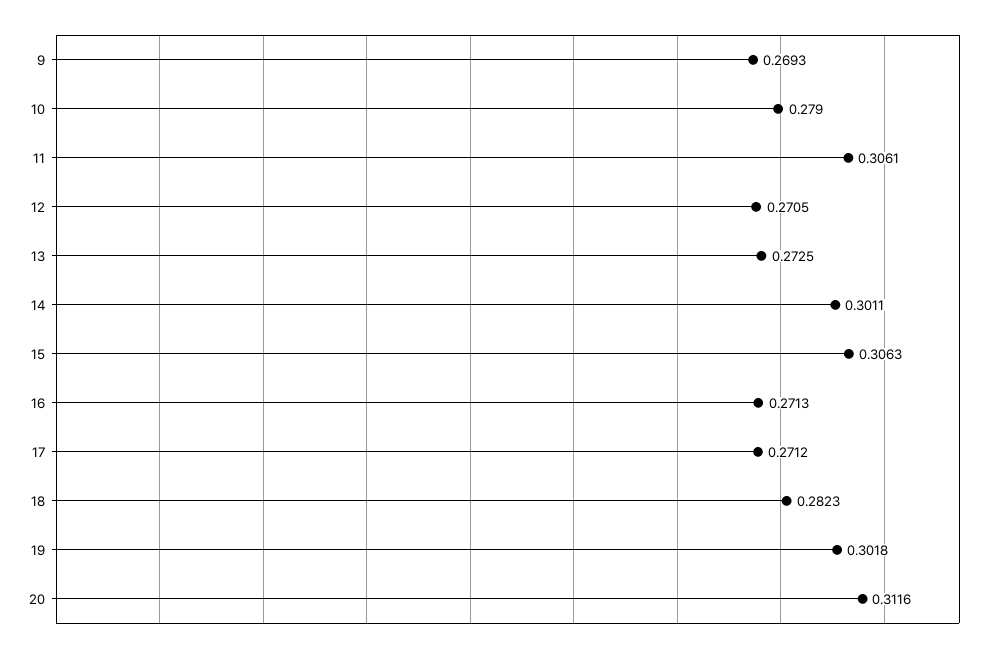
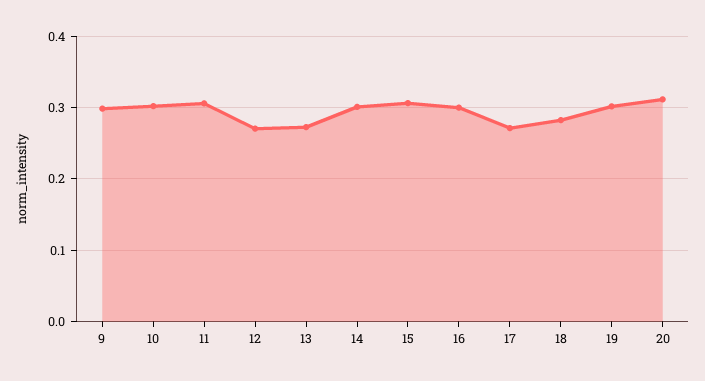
  {
-   "9": 0.2693,
+   "9": 0.3,
-   "10": 0.279,
+   "10": 0.3,
    "11": 0.3061,
    "12": 0.2705,
    "13": 0.2725,
    "14": 0.3011,
    "15": 0.3063,
-   "16": 0.2713,
+   "16": 0.3,
    "17": 0.2712,
    "18": 0.2823,
    "19": 0.3018,
    "20": 0.3116
  }

